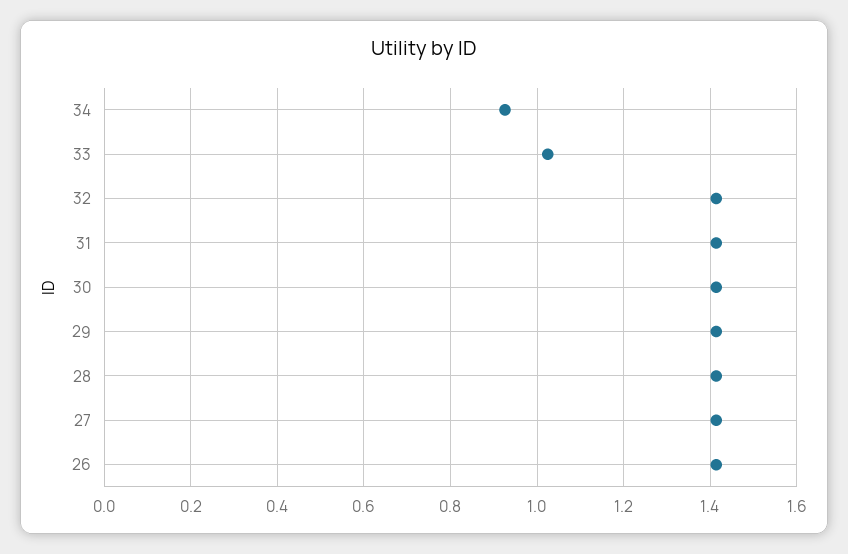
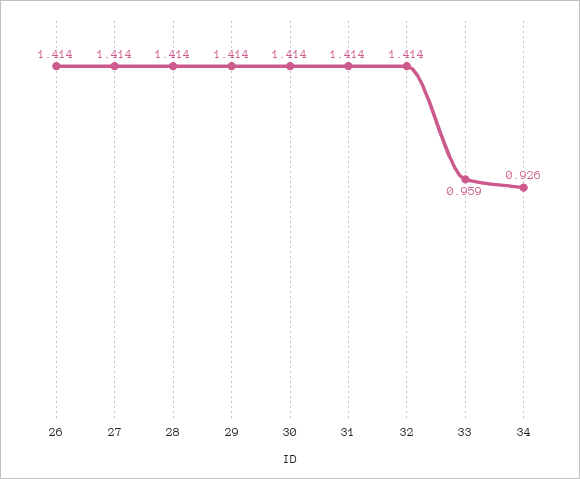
  {
    "34": 0.926,
-   "33": 1.02,
+   "33": 0.959,
    "32": 1.414,
    "31": 1.414,
    "30": 1.414,
    "29": 1.414,
    "28": 1.414,
    "27": 1.414,
    "26": 1.414
  }

